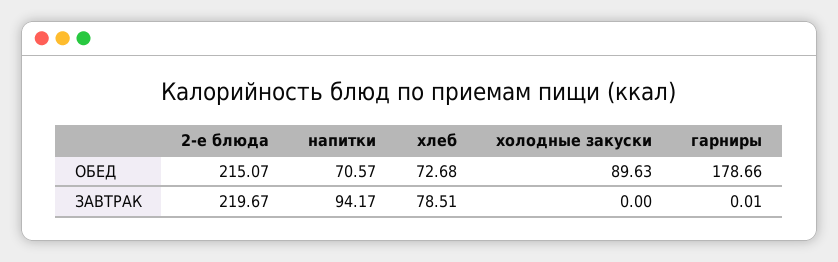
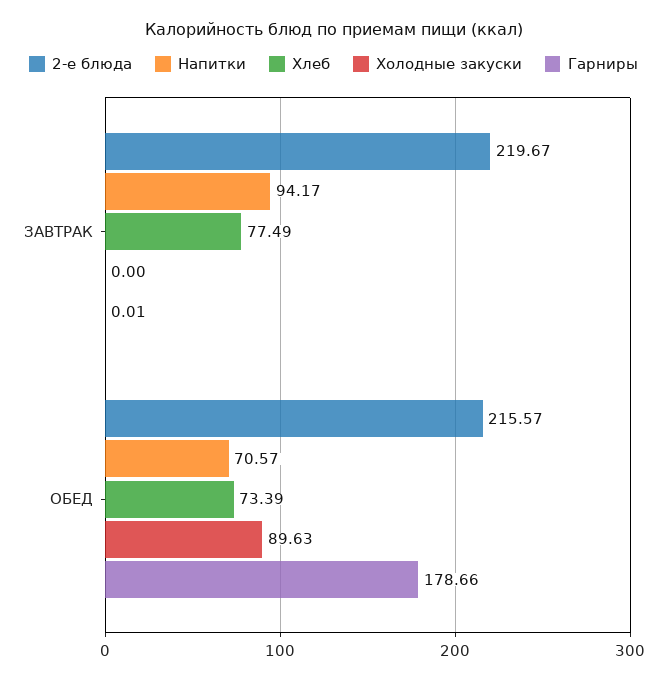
  {
    "2-е блюда": {
-     "ОБЕД": 215.07,
+     "ОБЕД": 215.57,
      "ЗАВТРАК": 219.67
    },
    "напитки": {
      "ОБЕД": 70.57,
      "ЗАВТРАК": 94.17
    },
    "хлеб": {
-     "ОБЕД": 72.68,
+     "ОБЕД": 73.39,
-     "ЗАВТРАК": 78.51
+     "ЗАВТРАК": 77.49
    },
    "холодные закуски": {
      "ОБЕД": 89.63,
      "ЗАВТРАК": 0
    },
    "гарниры": {
      "ОБЕД": 178.66,
      "ЗАВТРАК": 0.01
    }
  }

